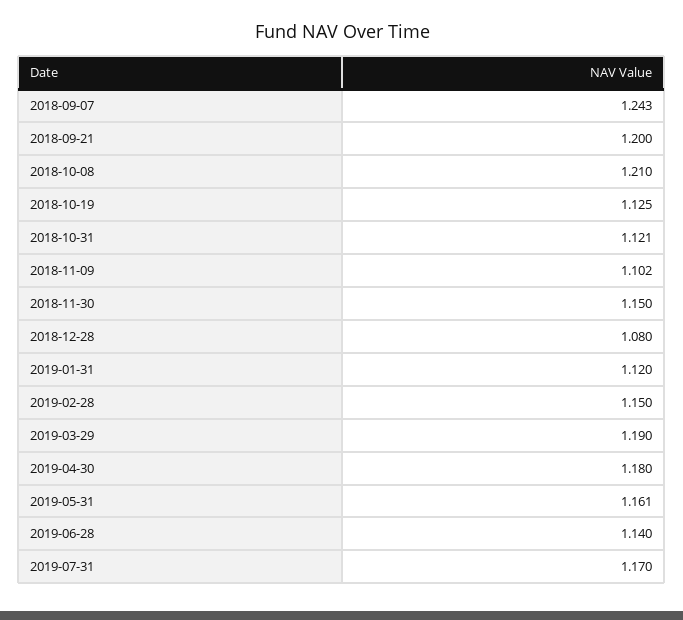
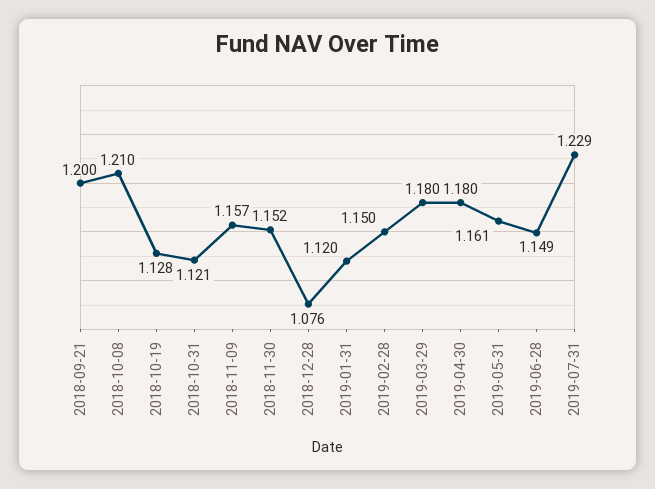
  {
-   "2018-09-07": 1.243,
    "2018-09-21": 1.2,
    "2018-10-08": 1.21,
-   "2018-10-19": 1.125,
+   "2018-10-19": 1.128,
    "2018-10-31": 1.121,
-   "2018-11-09": 1.102,
+   "2018-11-09": 1.157,
-   "2018-11-30": 1.15,
+   "2018-11-30": 1.152,
-   "2018-12-28": 1.08,
+   "2018-12-28": 1.076,
    "2019-01-31": 1.12,
    "2019-02-28": 1.15,
-   "2019-03-29": 1.19,
+   "2019-03-29": 1.18,
    "2019-04-30": 1.18,
    "2019-05-31": 1.161,
-   "2019-06-28": 1.14,
+   "2019-06-28": 1.149,
-   "2019-07-31": 1.17
+   "2019-07-31": 1.229
  }

